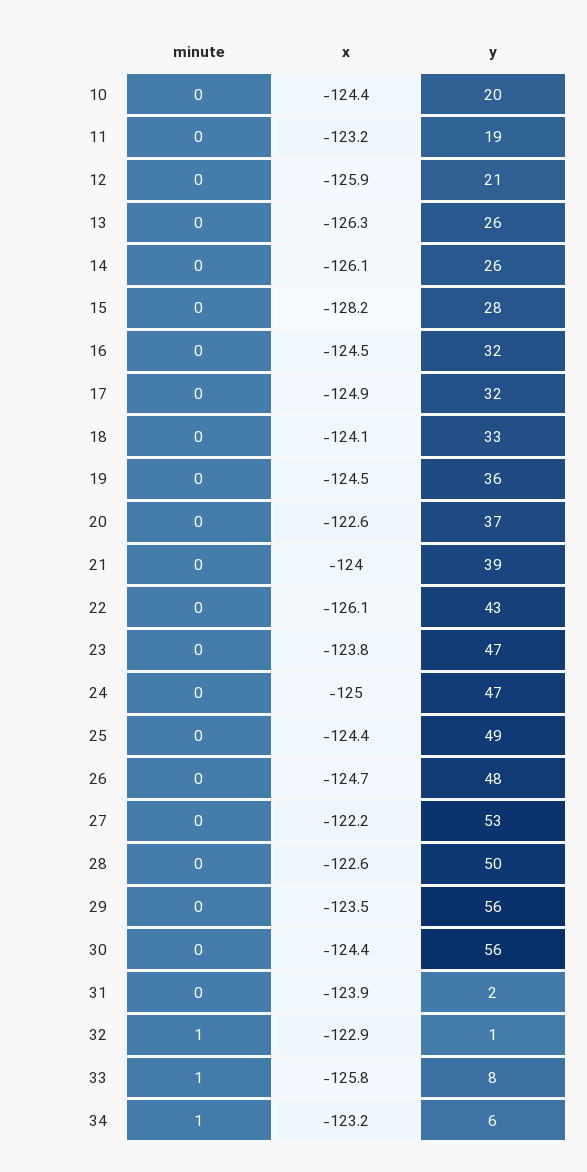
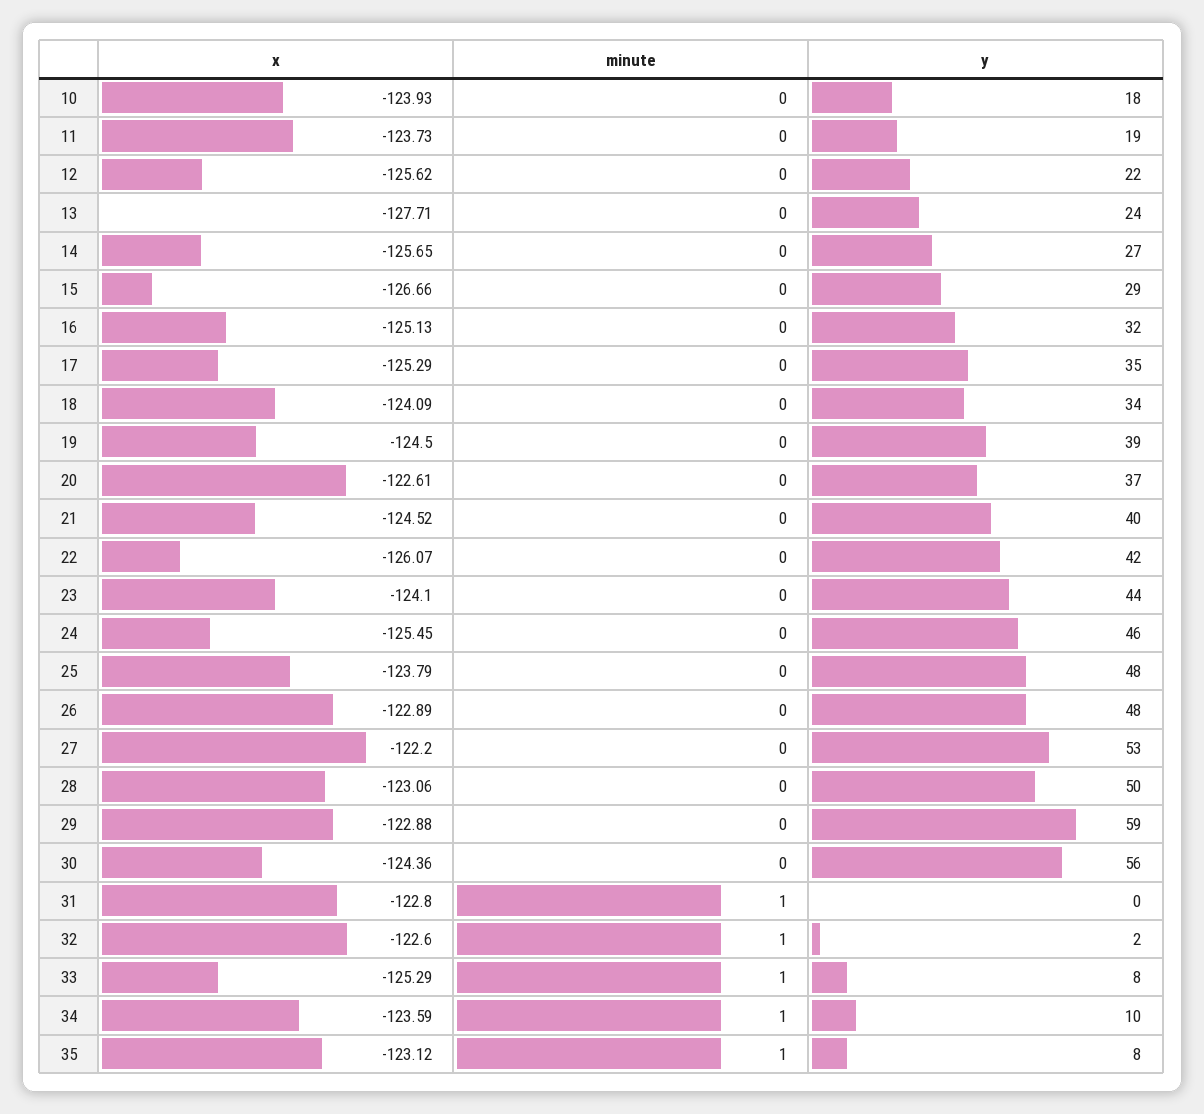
  {
    "minute": {
      "10": 0,
      "11": 0,
      "12": 0,
      "13": 0,
      "14": 0,
      "15": 0,
      "16": 0,
      "17": 0,
      "18": 0,
      "19": 0,
      "20": 0,
      "21": 0,
      "22": 0,
      "23": 0,
      "24": 0,
      "25": 0,
      "26": 0,
      "27": 0,
      "28": 0,
      "29": 0,
      "30": 0,
-     "31": 0,
+     "31": 1,
      "32": 1,
      "33": 1,
-     "34": 1
+     "34": 1,
+     "35": 1
    },
    "x": {
-     "10": -124.4,
+     "10": -123.93,
-     "11": -123.2,
+     "11": -123.73,
-     "12": -125.9,
+     "12": -125.62,
-     "13": -126.3,
+     "13": -127.71,
-     "14": -126.1,
+     "14": -125.65,
-     "15": -128.2,
+     "15": -126.66,
-     "16": -124.5,
+     "16": -125.13,
-     "17": -124.9,
+     "17": -125.29,
      "18": -124.09,
      "19": -124.5,
      "20": -122.61,
-     "21": -124,
+     "21": -124.52,
      "22": -126.07,
-     "23": -123.8,
+     "23": -124.1,
-     "24": -125,
+     "24": -125.45,
-     "25": -124.4,
+     "25": -123.79,
-     "26": -124.7,
+     "26": -122.89,
      "27": -122.2,
-     "28": -122.6,
+     "28": -123.06,
-     "29": -123.5,
+     "29": -122.88,
      "30": -124.36,
-     "31": -123.9,
+     "31": -122.8,
-     "32": -122.9,
+     "32": -122.6,
-     "33": -125.8,
+     "33": -125.29,
-     "34": -123.2
+     "34": -123.59,
+     "35": -123.12
    },
    "y": {
-     "10": 20,
+     "10": 18,
      "11": 19,
-     "12": 21,
+     "12": 22,
-     "13": 26,
+     "13": 24,
-     "14": 26,
+     "14": 27,
-     "15": 28,
+     "15": 29,
      "16": 32,
-     "17": 32,
+     "17": 35,
-     "18": 33,
+     "18": 34,
-     "19": 36,
+     "19": 39,
      "20": 37,
-     "21": 39,
+     "21": 40,
-     "22": 43,
+     "22": 42,
-     "23": 47,
+     "23": 44,
-     "24": 47,
+     "24": 46,
-     "25": 49,
+     "25": 48,
      "26": 48,
      "27": 53,
      "28": 50,
-     "29": 56,
+     "29": 59,
      "30": 56,
-     "31": 2,
+     "31": 0,
-     "32": 1,
+     "32": 2,
      "33": 8,
-     "34": 6
+     "34": 10,
+     "35": 8
    }
  }

